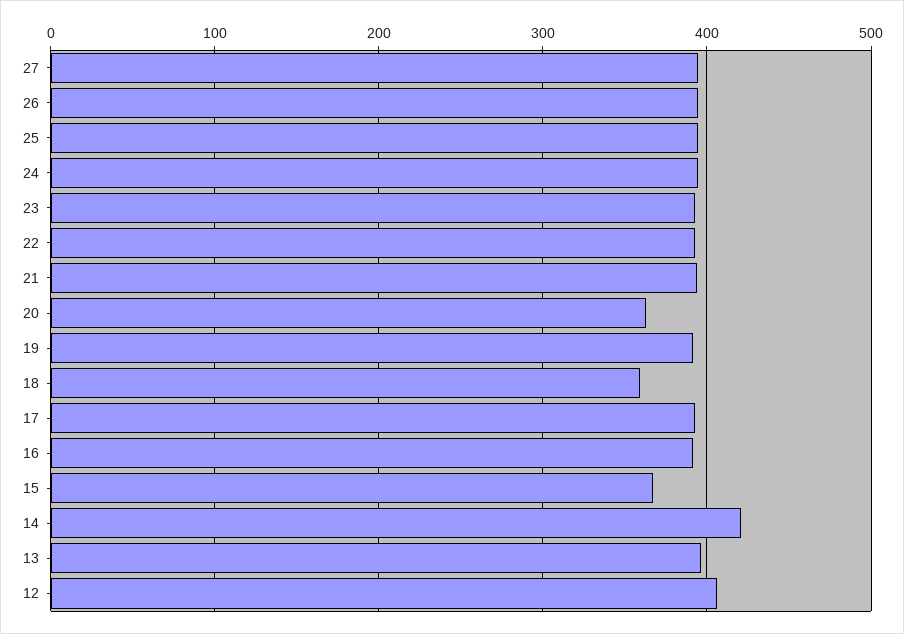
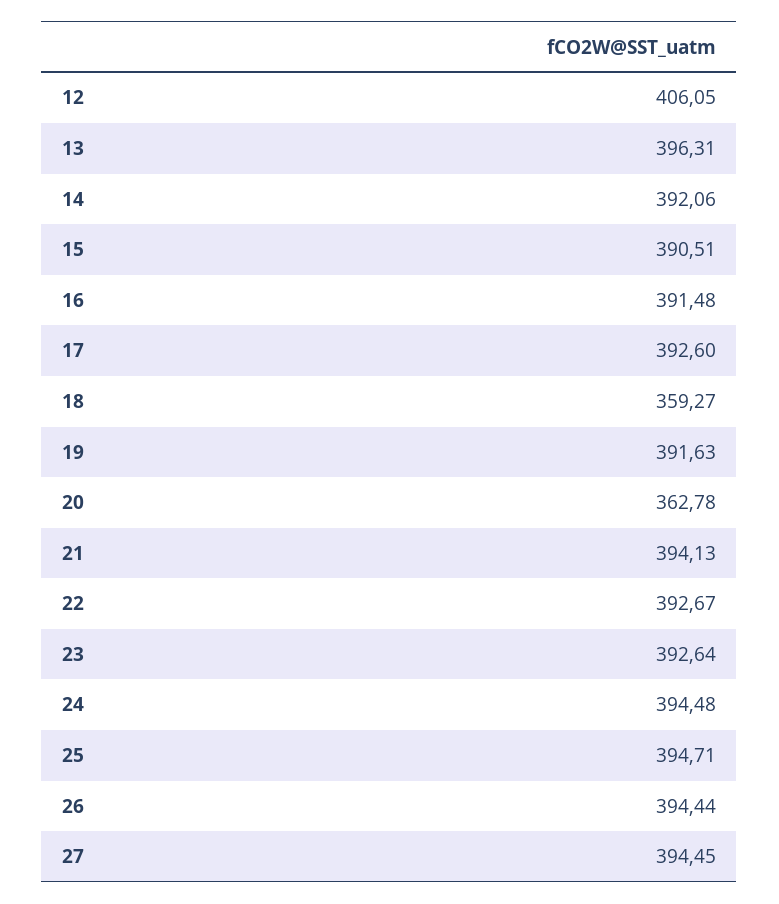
  {
    "27": 394.45,
    "26": 394.44,
    "25": 394.71,
    "24": 394.48,
    "23": 392.64,
    "22": 392.67,
    "21": 394.13,
    "20": 362.78,
    "19": 391.63,
    "18": 359.27,
    "17": 392.6,
    "16": 391.48,
-   "15": 370,
+   "15": 390.51,
-   "14": 420,
+   "14": 392.06,
    "13": 396.31,
    "12": 406.05
  }

